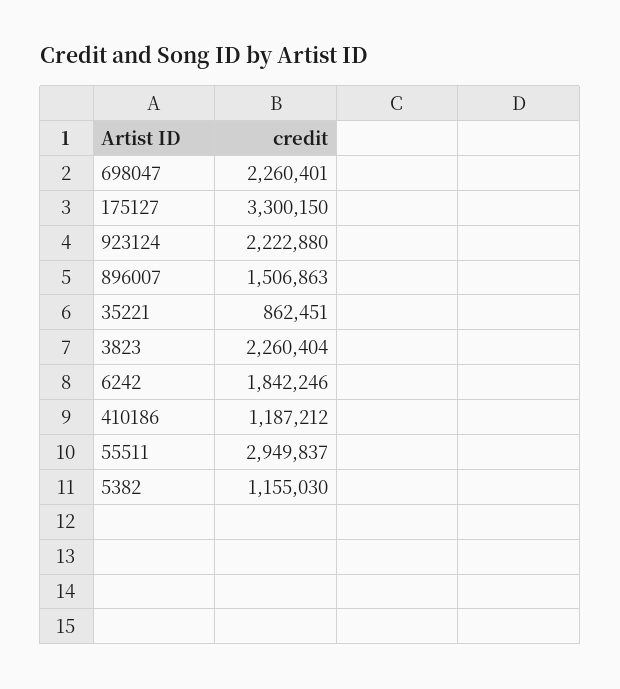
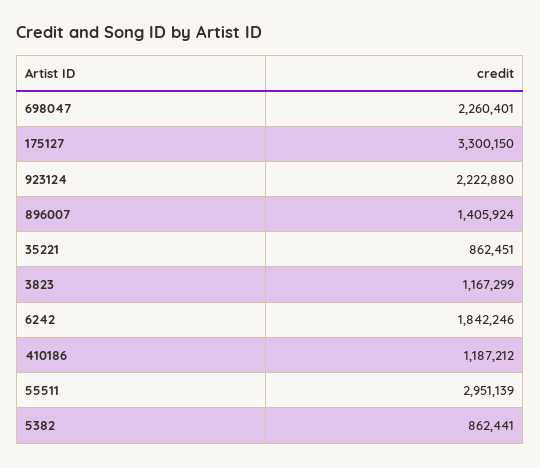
  {
    "698047": 2260401,
    "175127": 3300150,
    "923124": 2222880,
-   "896007": 1506863,
+   "896007": 1405924,
    "35221": 862451,
-   "3823": 2260404,
+   "3823": 1167299,
    "6242": 1842246,
    "410186": 1187212,
-   "55511": 2949837,
+   "55511": 2951139,
-   "5382": 1155030
+   "5382": 862441
  }

